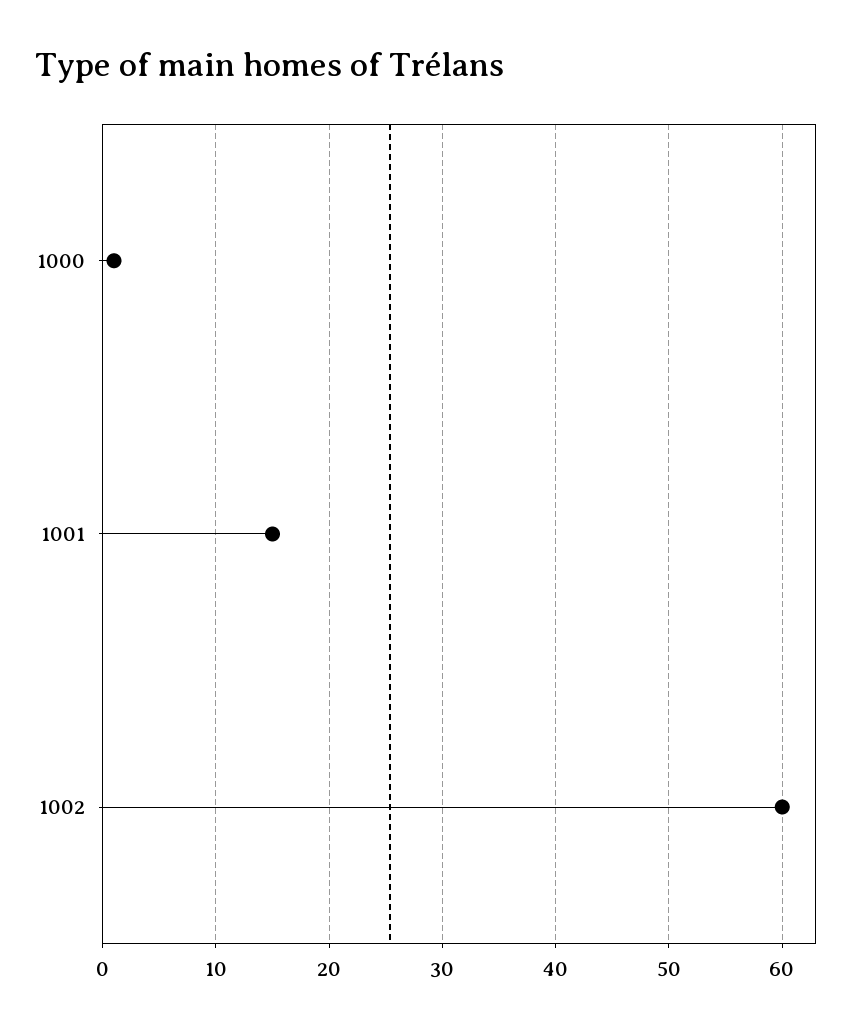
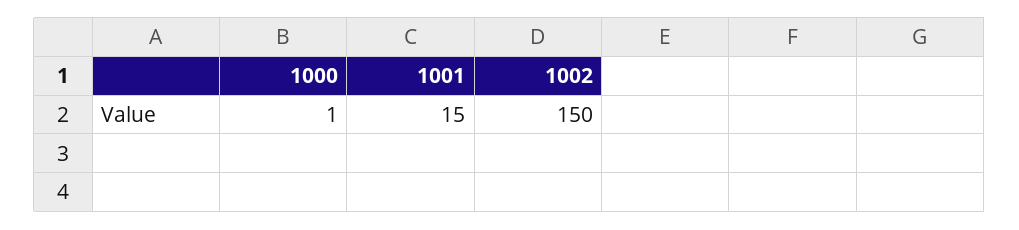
  {
    "1000": 1,
    "1001": 15,
-   "1002": 60
+   "1002": 150
  }

